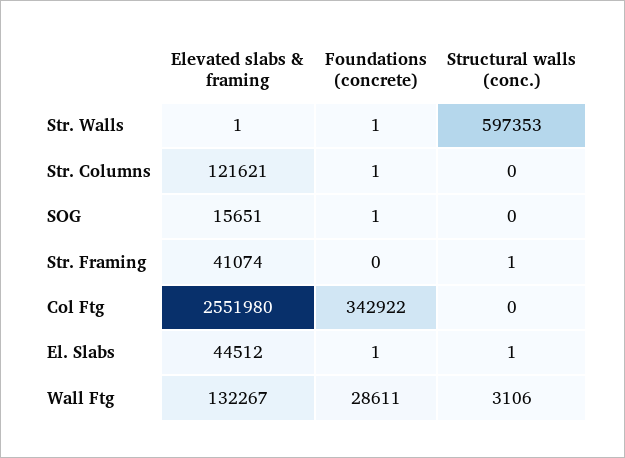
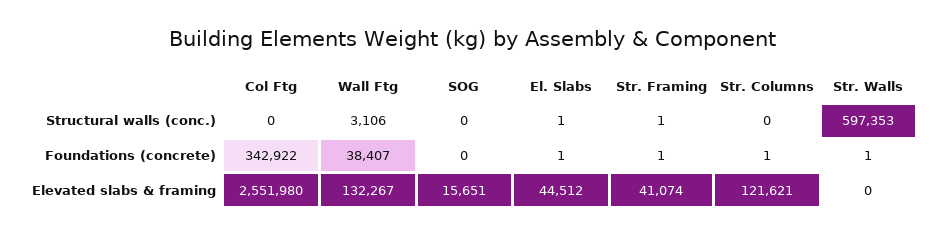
  {
    "Elevated slabs & framing": {
-     "Str. Walls": 1,
+     "Str. Walls": 0,
      "Str. Columns": 121621,
      "SOG": 15651,
      "Str. Framing": 41074,
      "Col Ftg": 2551980,
      "El. Slabs": 44512,
      "Wall Ftg": 132267
    },
    "Foundations (concrete)": {
      "Str. Walls": 1,
      "Str. Columns": 1,
-     "SOG": 1,
+     "SOG": 0,
-     "Str. Framing": 0,
+     "Str. Framing": 1,
      "Col Ftg": 342922,
      "El. Slabs": 1,
-     "Wall Ftg": 28611
+     "Wall Ftg": 38407
    },
    "Structural walls (conc.)": {
      "Str. Walls": 597353,
      "Str. Columns": 0,
      "SOG": 0,
      "Str. Framing": 1,
      "Col Ftg": 0,
      "El. Slabs": 1,
      "Wall Ftg": 3106
    }
  }

